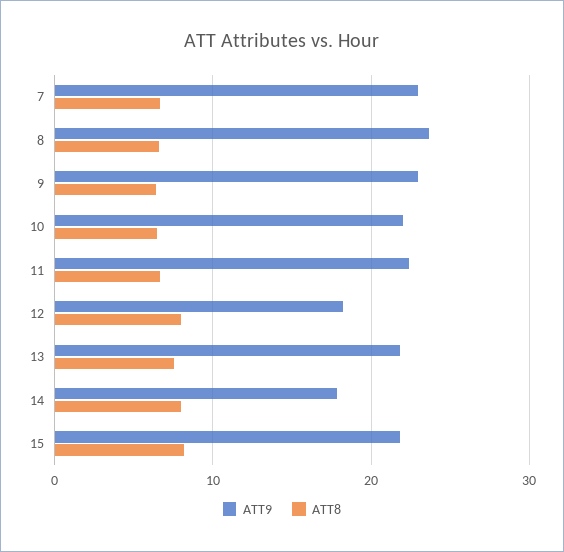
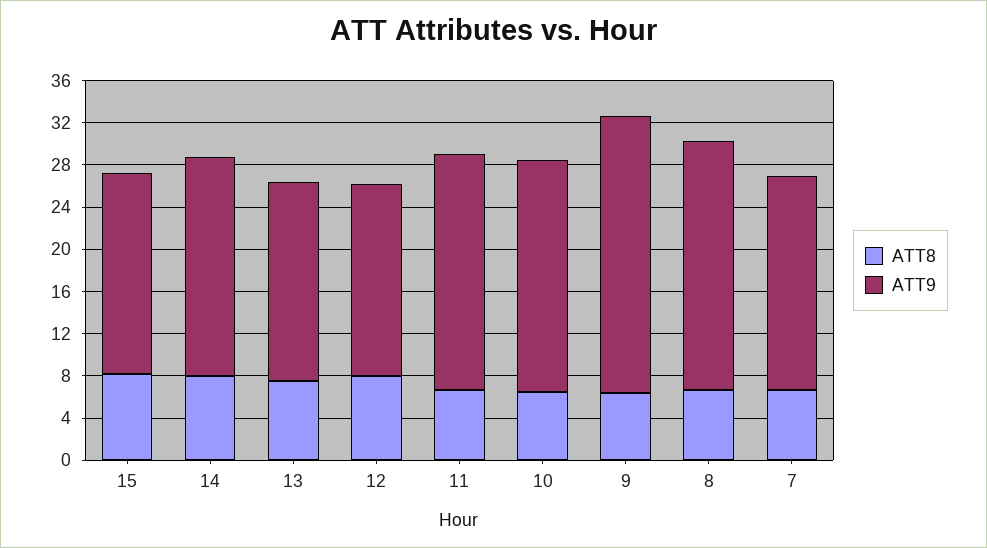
  {
    "ATT9": {
-     "7": 23,
+     "7": 20,
      "8": 24,
-     "9": 23,
+     "9": 26,
      "10": 22,
      "11": 22,
      "12": 18,
-     "13": 22,
+     "13": 19,
-     "14": 18,
+     "14": 21,
-     "15": 22
+     "15": 19
    },
    "ATT8": {
      "7": 7,
      "8": 7,
      "9": 6,
      "10": 6,
      "11": 7,
      "12": 8,
      "13": 8,
      "14": 8,
      "15": 8
    }
  }

